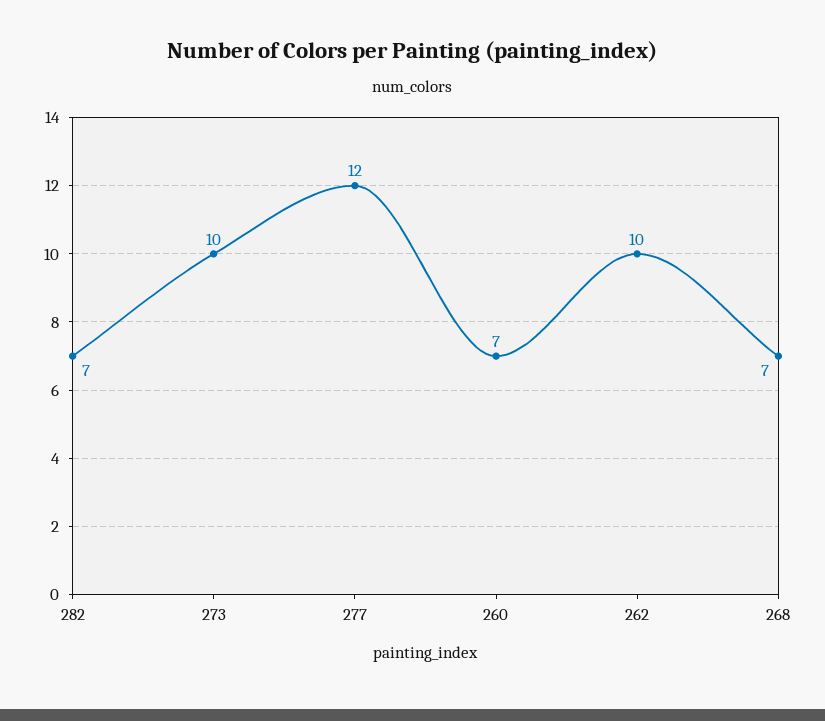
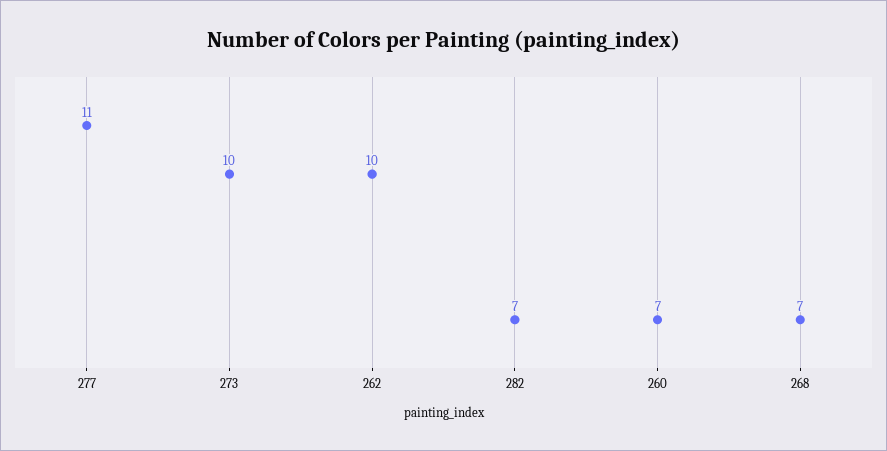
  {
    "282": 7,
    "273": 10,
-   "277": 12,
+   "277": 11,
    "260": 7,
    "262": 10,
    "268": 7
  }

